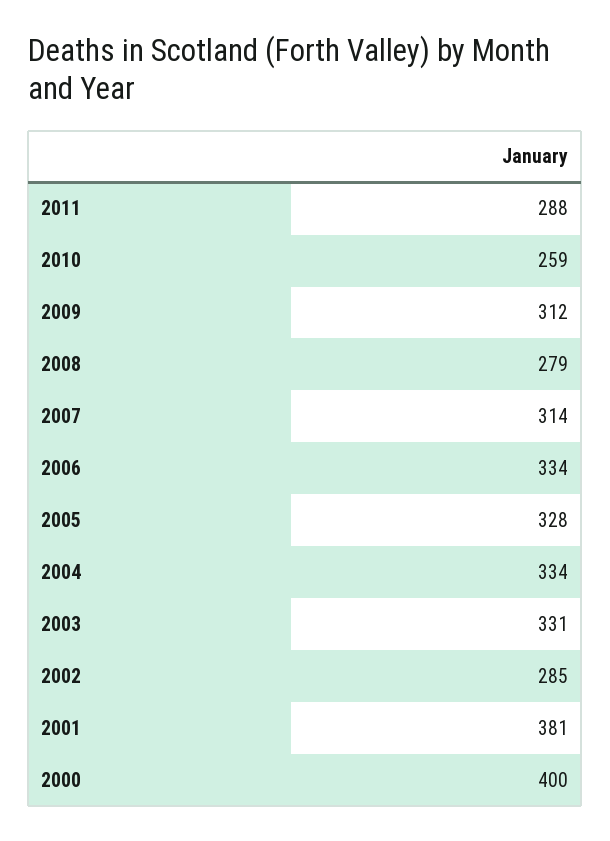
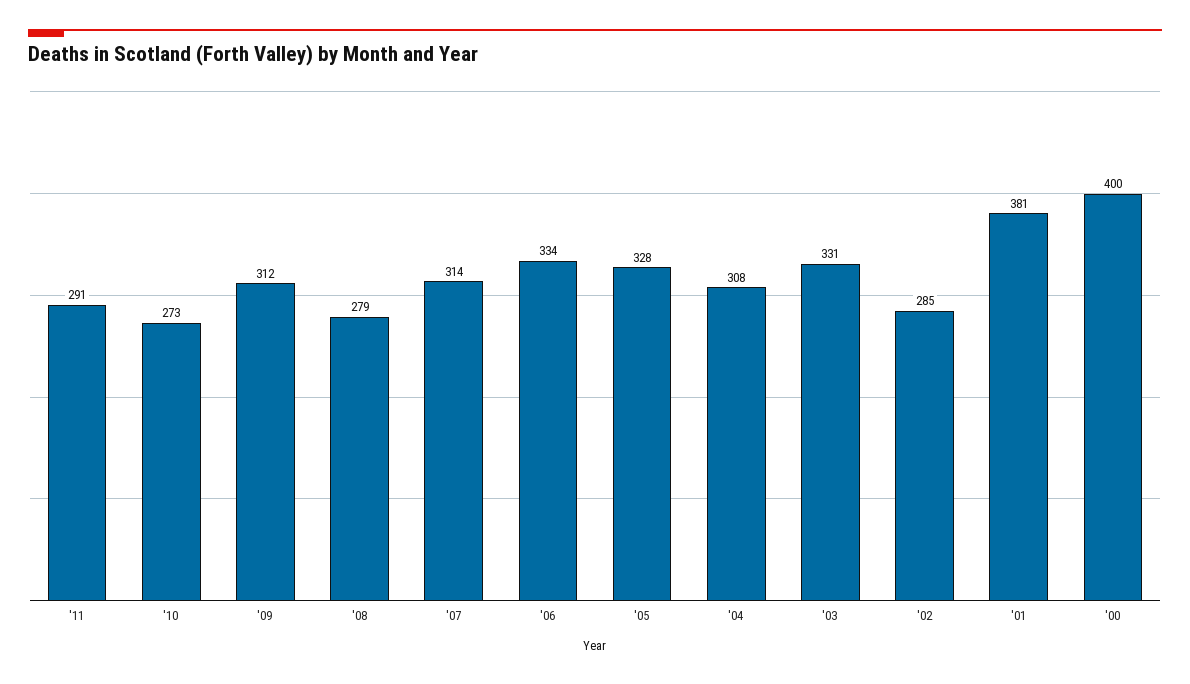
  {
-   "2011": 288,
+   "2011": 291,
-   "2010": 259,
+   "2010": 273,
    "2009": 312,
    "2008": 279,
    "2007": 314,
    "2006": 334,
    "2005": 328,
-   "2004": 334,
+   "2004": 308,
    "2003": 331,
    "2002": 285,
    "2001": 381,
    "2000": 400
  }

